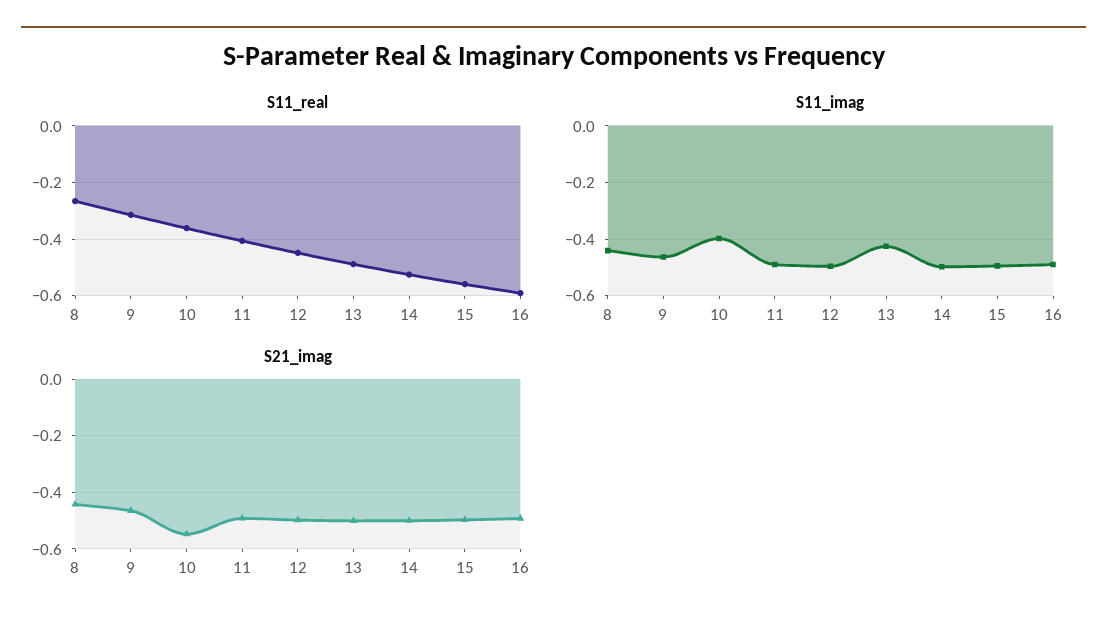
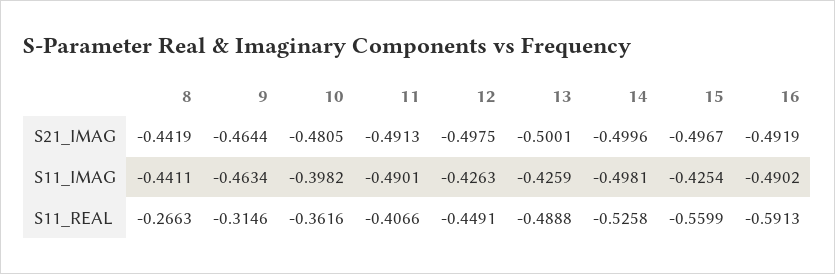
  {
    "S11_real": {
      "8": -0.2663,
      "9": -0.3146,
      "10": -0.3616,
      "11": -0.4066,
      "12": -0.4491,
      "13": -0.4888,
      "14": -0.5258,
      "15": -0.5599,
      "16": -0.5913
    },
    "S11_imag": {
      "8": -0.4411,
      "9": -0.4634,
      "10": -0.3982,
      "11": -0.4901,
-     "12": -0.5,
+     "12": -0.4263,
      "13": -0.4259,
      "14": -0.4981,
-     "15": -0.5,
+     "15": -0.4254,
      "16": -0.4902
    },
    "S21_imag": {
      "8": -0.4419,
      "9": -0.4644,
-     "10": -0.55,
+     "10": -0.4805,
      "11": -0.4913,
      "12": -0.4975,
      "13": -0.5001,
      "14": -0.4996,
      "15": -0.4967,
      "16": -0.4919
    }
  }

